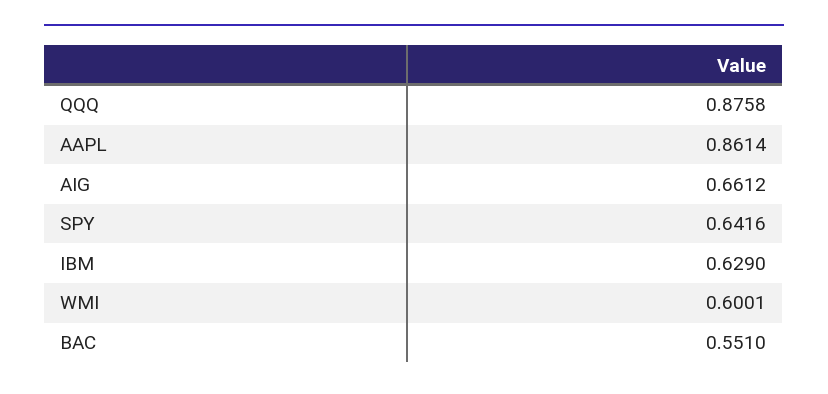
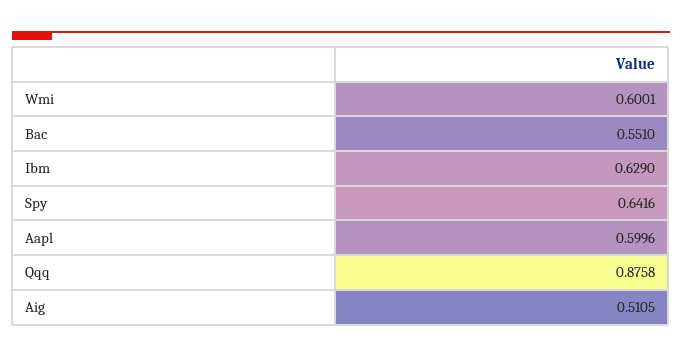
  {
    "QQQ": 0.8758,
-   "AAPL": 0.8614,
+   "AAPL": 0.5996,
-   "AIG": 0.6612,
+   "AIG": 0.5105,
    "SPY": 0.6416,
    "IBM": 0.629,
    "WMI": 0.6001,
    "BAC": 0.551
  }

